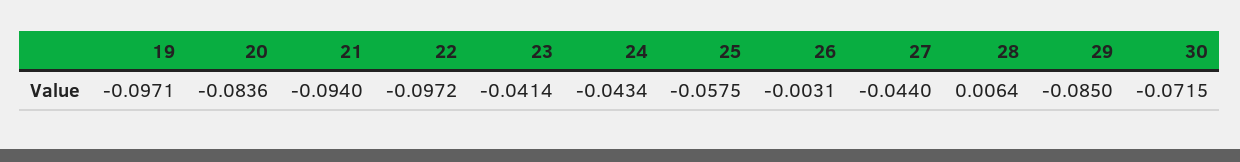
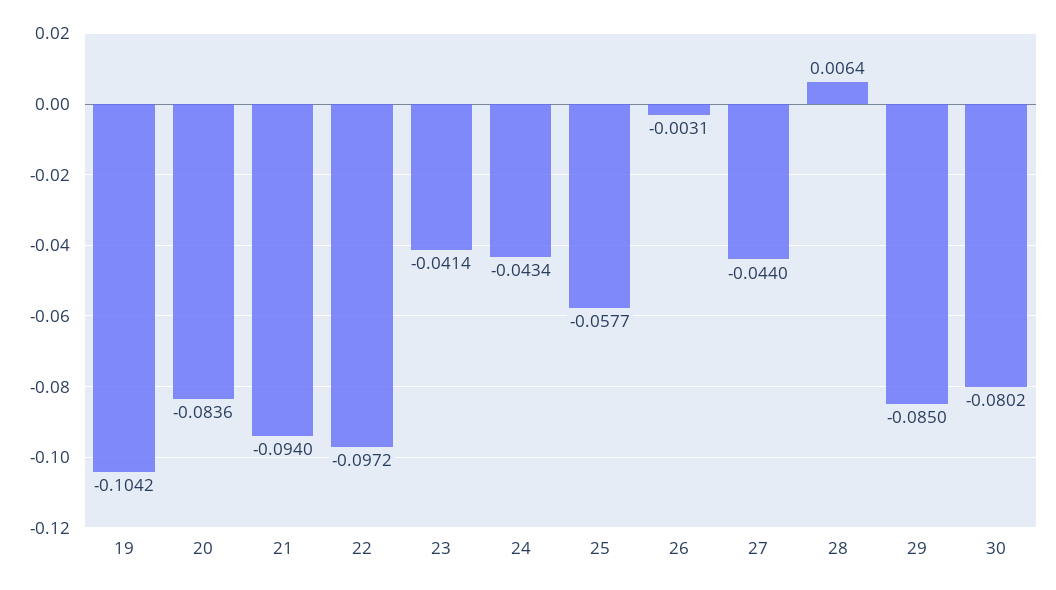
  {
-   "19": -0.0971,
+   "19": -0.1042,
    "20": -0.0836,
    "21": -0.094,
    "22": -0.0972,
    "23": -0.0414,
    "24": -0.0434,
-   "25": -0.0575,
+   "25": -0.0577,
    "26": -0.0031,
    "27": -0.044,
    "28": 0.0064,
    "29": -0.085,
-   "30": -0.0715
+   "30": -0.0802
  }

